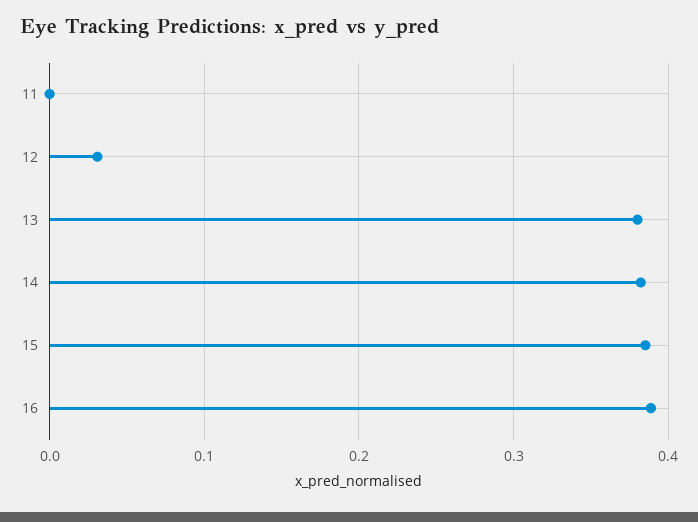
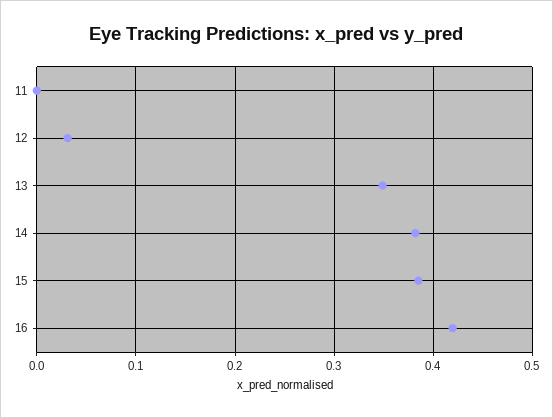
  {
    "11": 0,
    "12": 0.03,
-   "13": 0.38,
+   "13": 0.35,
    "14": 0.38,
    "15": 0.39,
-   "16": 0.39
+   "16": 0.42
  }

